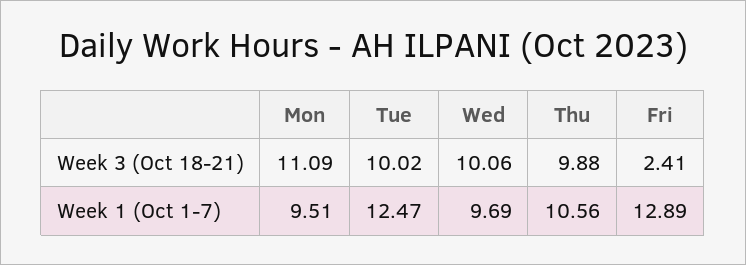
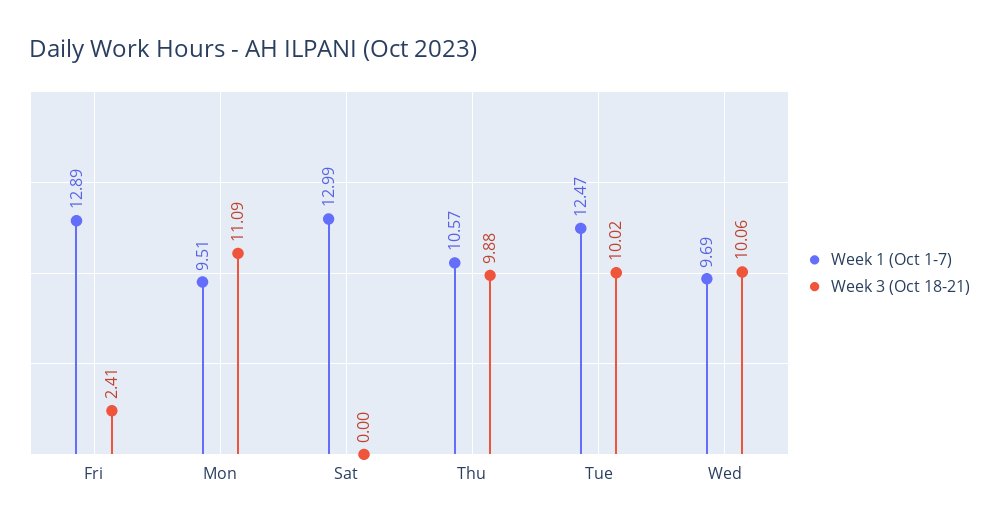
  {
    "Week 3 (Oct 18-21)": {
      "Mon": 11.09,
      "Tue": 10.02,
      "Wed": 10.06,
      "Thu": 9.88,
-     "Fri": 2.41
+     "Fri": 2.41,
+     "Sat": 0
    },
    "Week 1 (Oct 1-7)": {
      "Mon": 9.51,
      "Tue": 12.47,
      "Wed": 9.69,
-     "Thu": 10.56,
+     "Thu": 10.57,
-     "Fri": 12.89
+     "Fri": 12.89,
+     "Sat": 12.99
    }
  }

